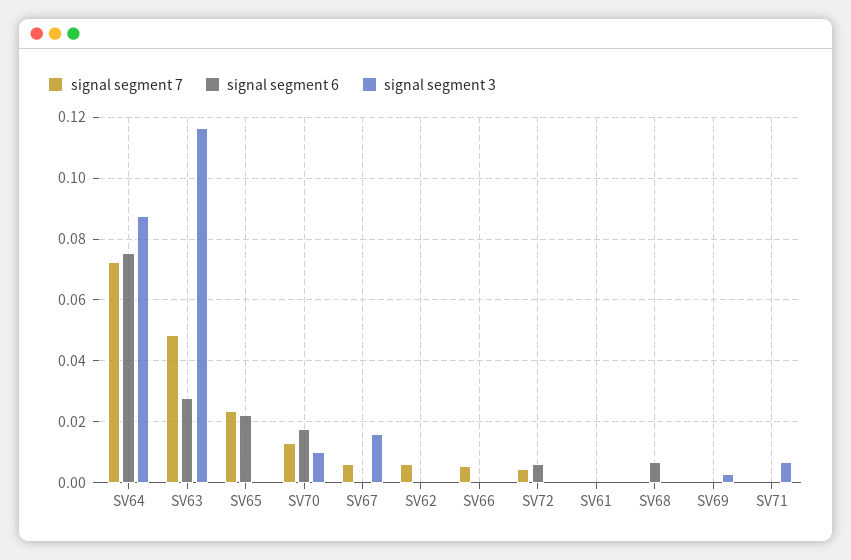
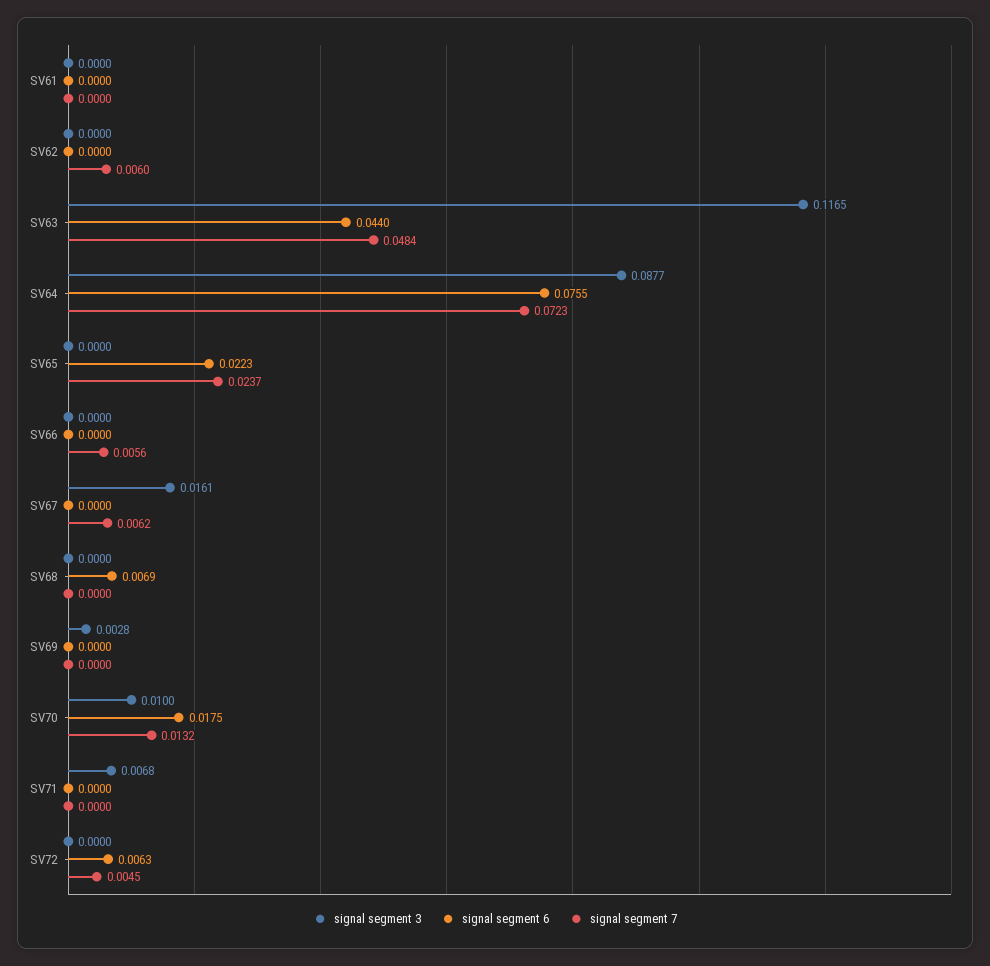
  {
    "signal segment 7": {
      "SV64": 0.0723,
      "SV63": 0.0484,
      "SV65": 0.0237,
      "SV70": 0.0132,
      "SV67": 0.0062,
      "SV62": 0.006,
      "SV66": 0.0056,
      "SV72": 0.0045,
      "SV61": 0,
      "SV68": 0,
      "SV69": 0,
      "SV71": 0
    },
    "signal segment 6": {
      "SV64": 0.0755,
-     "SV63": 0.028,
+     "SV63": 0.044,
      "SV65": 0.0223,
      "SV70": 0.0175,
      "SV67": 0,
      "SV62": 0,
      "SV66": 0,
      "SV72": 0.0063,
      "SV61": 0,
      "SV68": 0.0069,
      "SV69": 0,
      "SV71": 0
    },
    "signal segment 3": {
      "SV64": 0.0877,
      "SV63": 0.1165,
      "SV65": 0,
      "SV70": 0.01,
      "SV67": 0.0161,
      "SV62": 0,
      "SV66": 0,
      "SV72": 0,
      "SV61": 0,
      "SV68": 0,
      "SV69": 0.0028,
      "SV71": 0.0068
    }
  }

